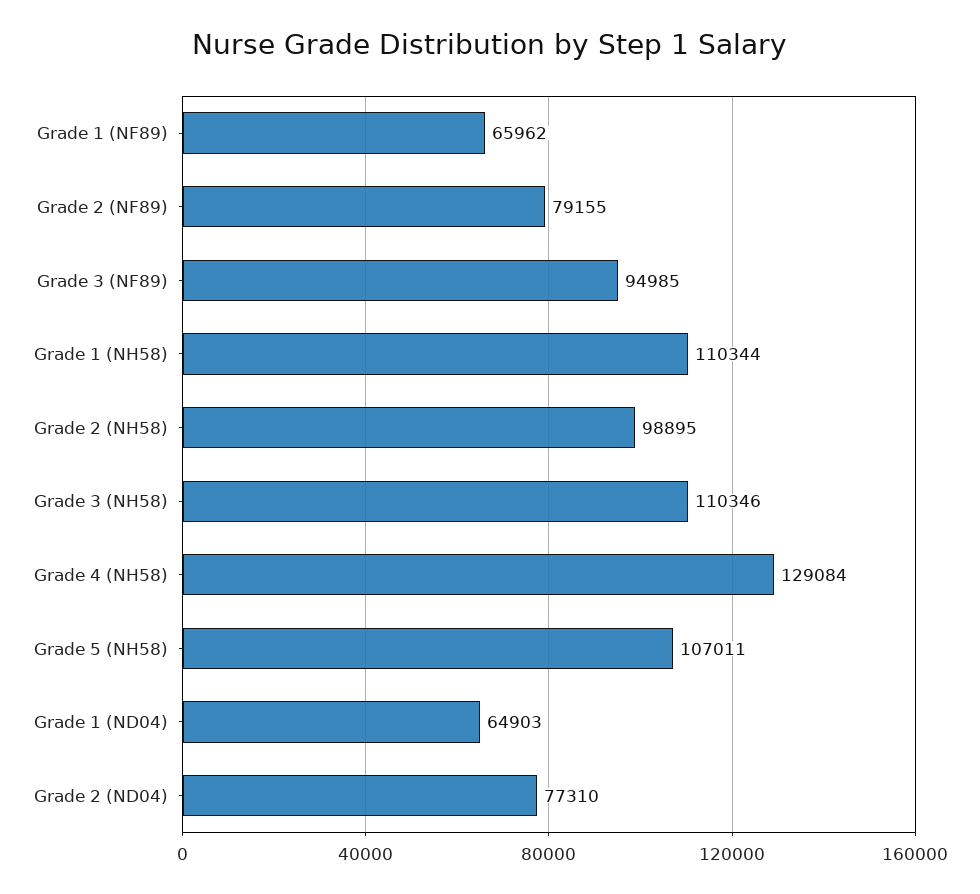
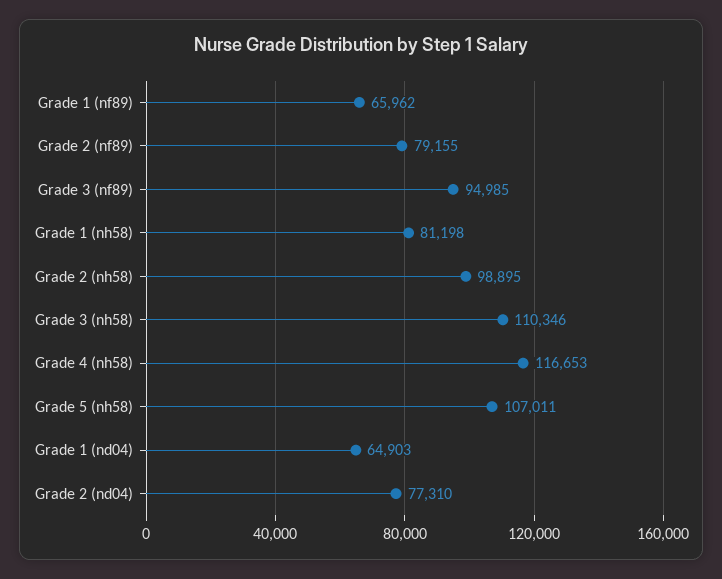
  {
    "Grade 1 (NF89)": 65962,
    "Grade 2 (NF89)": 79155,
    "Grade 3 (NF89)": 94985,
-   "Grade 1 (NH58)": 110344,
+   "Grade 1 (NH58)": 81198,
    "Grade 2 (NH58)": 98895,
    "Grade 3 (NH58)": 110346,
-   "Grade 4 (NH58)": 129084,
+   "Grade 4 (NH58)": 116653,
    "Grade 5 (NH58)": 107011,
    "Grade 1 (ND04)": 64903,
    "Grade 2 (ND04)": 77310
  }

